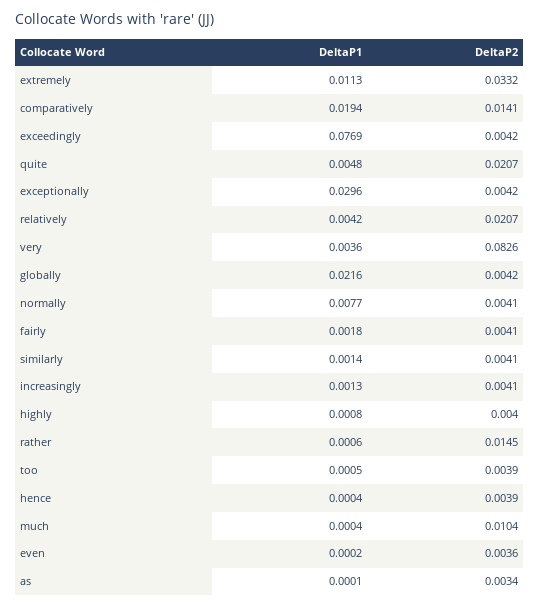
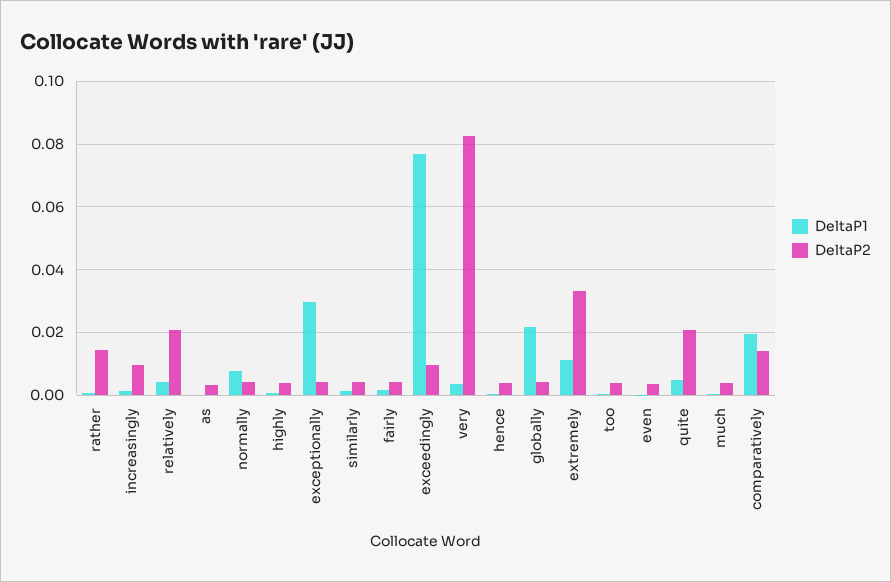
  {
    "DeltaP1": {
      "extremely": 0.0113,
      "comparatively": 0.0194,
      "exceedingly": 0.0769,
      "quite": 0.0048,
      "exceptionally": 0.0296,
      "relatively": 0.0042,
      "very": 0.0036,
      "globally": 0.0216,
      "normally": 0.0077,
      "fairly": 0.0018,
      "similarly": 0.0014,
      "increasingly": 0.0013,
      "highly": 0.0008,
      "rather": 0.0006,
      "too": 0.0005,
      "hence": 0.0004,
      "much": 0.0004,
      "even": 0.0002,
      "as": 0.0001
    },
    "DeltaP2": {
      "extremely": 0.0332,
      "comparatively": 0.0141,
-     "exceedingly": 0.0042,
+     "exceedingly": 0.01,
      "quite": 0.0207,
      "exceptionally": 0.0042,
      "relatively": 0.0207,
      "very": 0.0826,
      "globally": 0.0042,
      "normally": 0.0041,
      "fairly": 0.0041,
      "similarly": 0.0041,
-     "increasingly": 0.0041,
+     "increasingly": 0.01,
      "highly": 0.004,
      "rather": 0.0145,
      "too": 0.0039,
      "hence": 0.0039,
-     "much": 0.0104,
+     "much": 0.004,
      "even": 0.0036,
      "as": 0.0034
    }
  }

